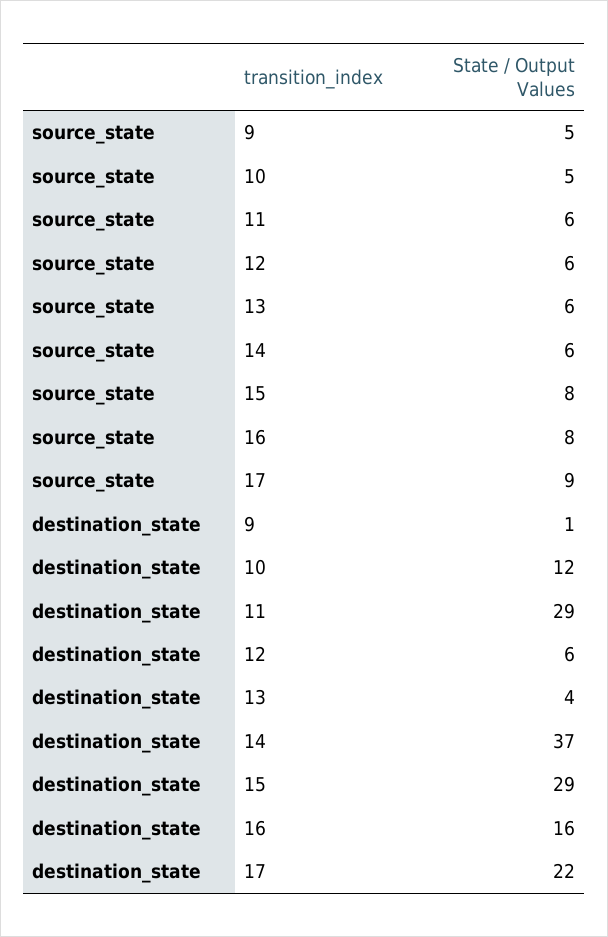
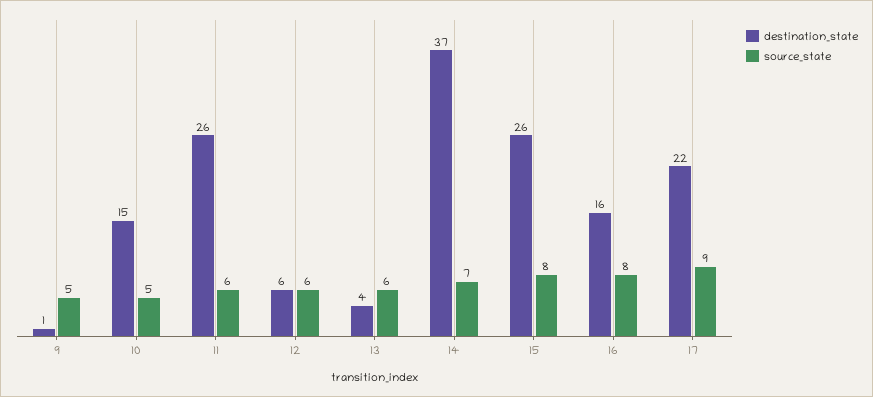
  {
    "source_state": {
      "9": 5,
      "10": 5,
      "11": 6,
      "12": 6,
      "13": 6,
-     "14": 6,
+     "14": 7,
      "15": 8,
      "16": 8,
      "17": 9
    },
    "destination_state": {
      "9": 1,
-     "10": 12,
+     "10": 15,
-     "11": 29,
+     "11": 26,
      "12": 6,
      "13": 4,
      "14": 37,
-     "15": 29,
+     "15": 26,
      "16": 16,
      "17": 22
    }
  }

